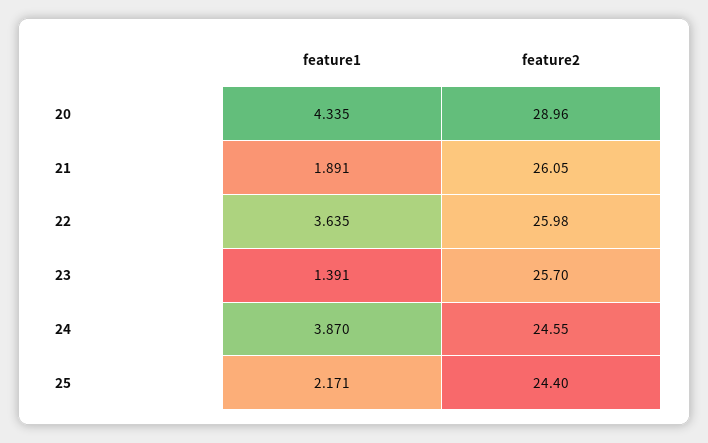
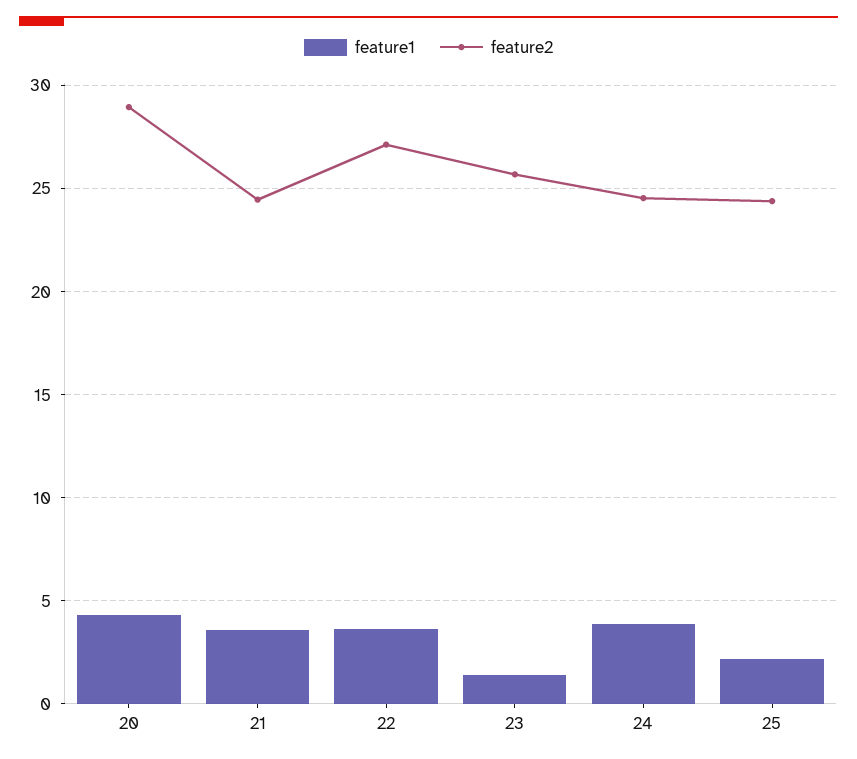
  {
    "feature1": {
      "20": 4.335,
-     "21": 1.891,
+     "21": 3.5,
      "22": 3.635,
      "23": 1.391,
      "24": 3.87,
      "25": 2.171
    },
    "feature2": {
      "20": 28.96,
-     "21": 26.05,
+     "21": 24.5,
-     "22": 25.98,
+     "22": 27,
      "23": 25.7,
      "24": 24.55,
      "25": 24.4
    }
  }

